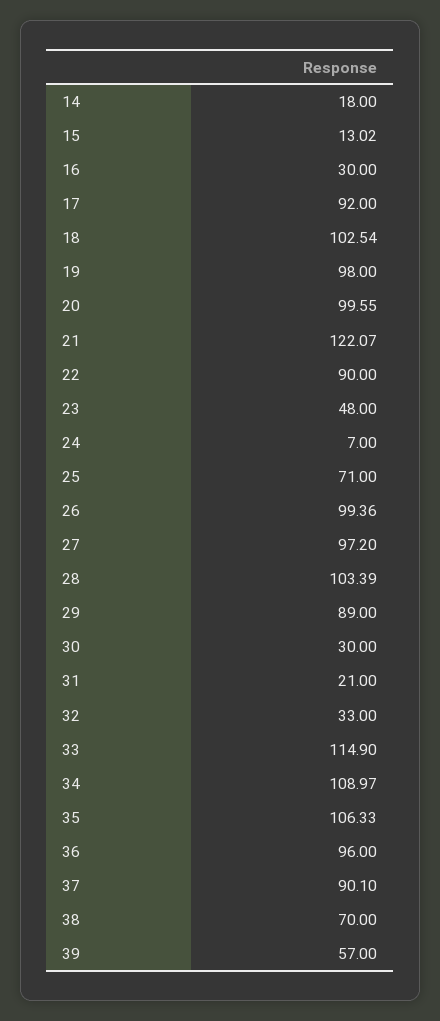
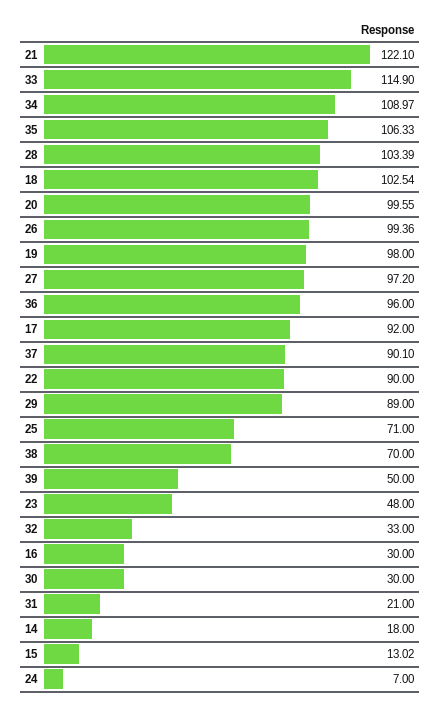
  {
    "14": 18,
    "15": 13.02,
    "16": 30,
    "17": 92,
    "18": 102.54,
    "19": 98,
    "20": 99.55,
-   "21": 122.07,
+   "21": 122.1,
    "22": 90,
    "23": 48,
    "24": 7,
    "25": 71,
    "26": 99.36,
    "27": 97.2,
    "28": 103.39,
    "29": 89,
    "30": 30,
    "31": 21,
    "32": 33,
    "33": 114.9,
    "34": 108.97,
    "35": 106.33,
    "36": 96,
    "37": 90.1,
    "38": 70,
-   "39": 57
+   "39": 50
  }

